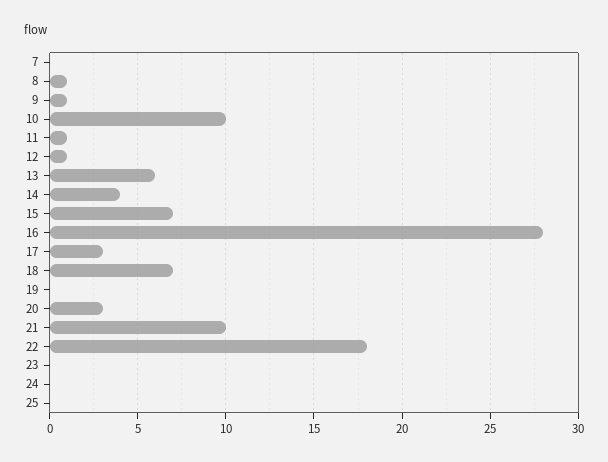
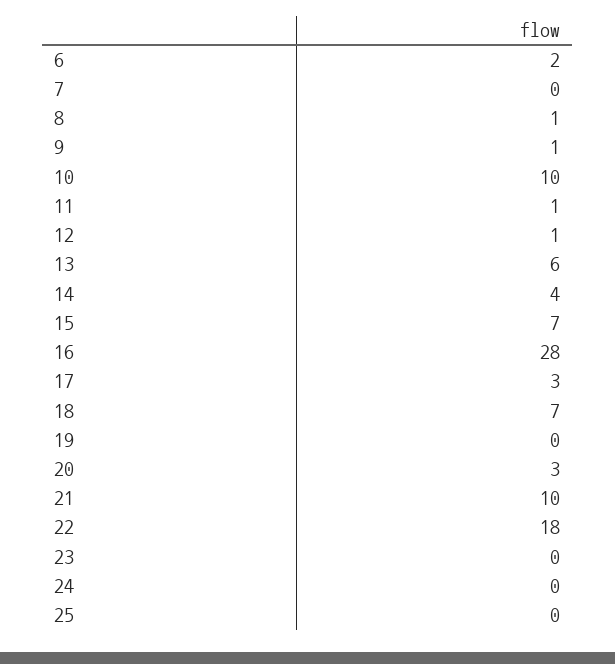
  {
    "7": 0,
    "8": 1,
    "9": 1,
    "10": 10,
    "11": 1,
    "12": 1,
    "13": 6,
    "14": 4,
    "15": 7,
    "16": 28,
    "17": 3,
    "18": 7,
    "19": 0,
    "20": 3,
    "21": 10,
    "22": 18,
    "23": 0,
    "24": 0,
-   "25": 0
+   "25": 0,
+   "6": 2
  }

